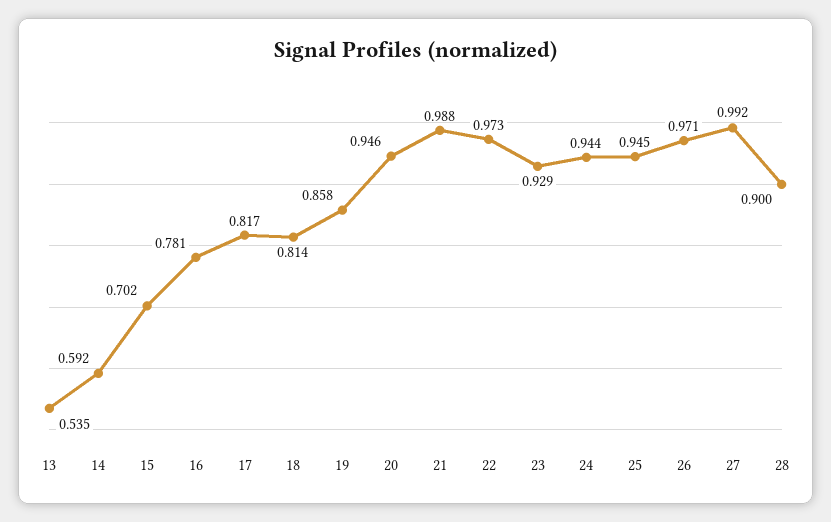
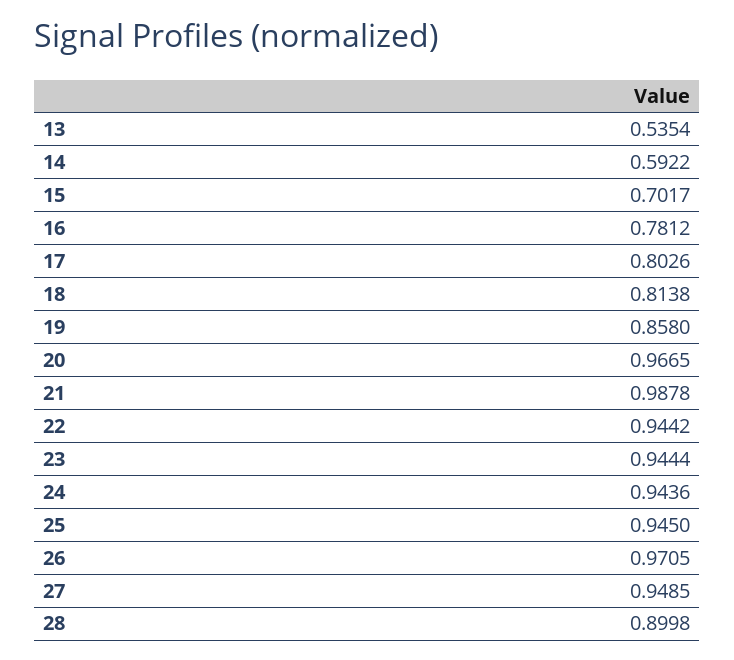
  {
    "13": 0.5354,
    "14": 0.5922,
    "15": 0.7017,
    "16": 0.7812,
-   "17": 0.817,
+   "17": 0.8026,
    "18": 0.8138,
    "19": 0.858,
-   "20": 0.946,
+   "20": 0.9665,
    "21": 0.9878,
-   "22": 0.973,
+   "22": 0.9442,
-   "23": 0.929,
+   "23": 0.9444,
    "24": 0.9436,
    "25": 0.945,
    "26": 0.9705,
-   "27": 0.992,
+   "27": 0.9485,
    "28": 0.8998
  }

